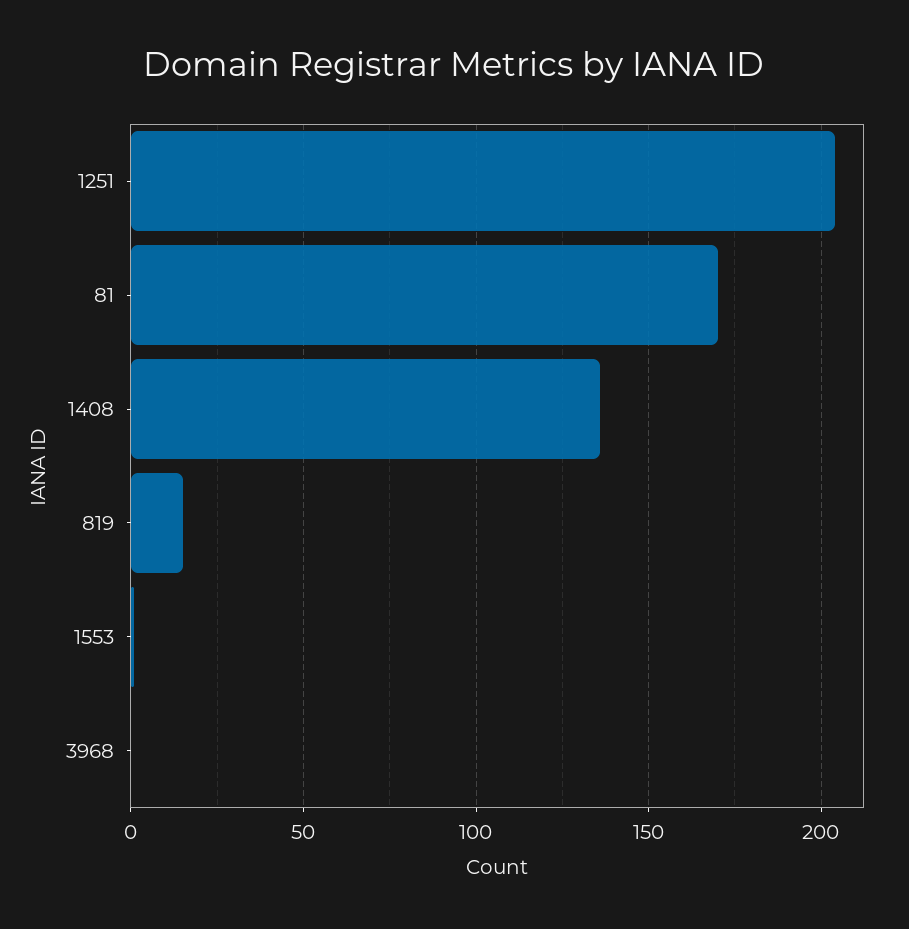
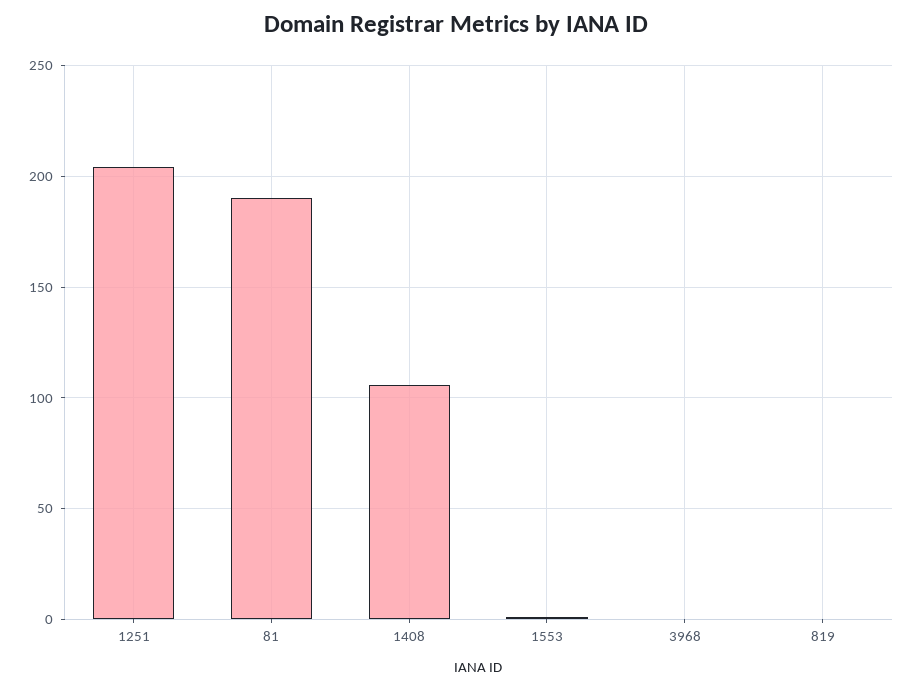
  {
    "1251": 205,
-   "81": 170,
+   "81": 190,
-   "1408": 135,
+   "1408": 105,
-   "819": 15,
+   "819": 0,
    "1553": 0,
    "3968": 0
  }

